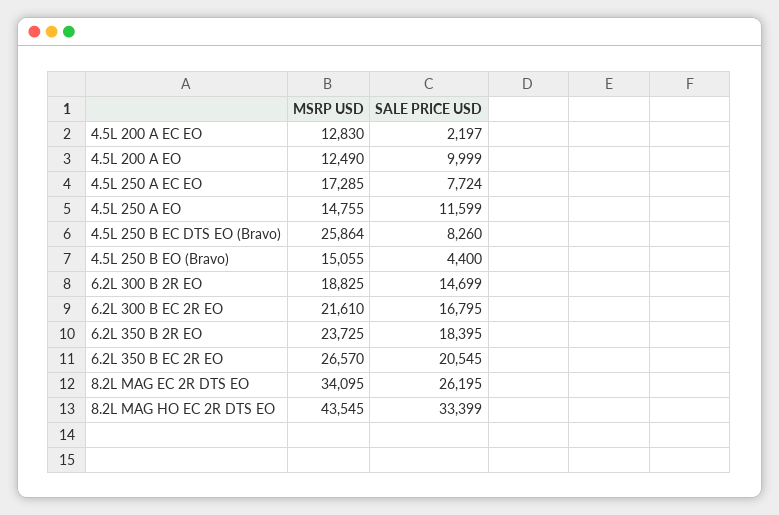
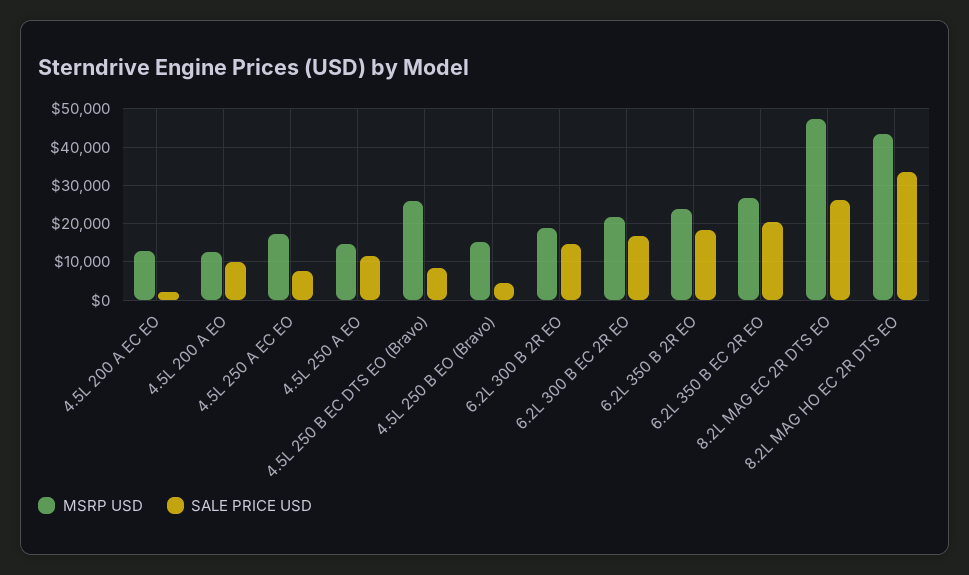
  {
    "MSRP USD": {
      "4.5L 200 A EC EO": 12830,
      "4.5L 200 A EO": 12490,
      "4.5L 250 A EC EO": 17285,
      "4.5L 250 A EO": 14755,
      "4.5L 250 B EC DTS EO (Bravo)": 25864,
      "4.5L 250 B EO (Bravo)": 15055,
      "6.2L 300 B 2R EO": 18825,
      "6.2L 300 B EC 2R EO": 21610,
      "6.2L 350 B 2R EO": 23725,
      "6.2L 350 B EC 2R EO": 26570,
-     "8.2L MAG EC 2R DTS EO": 34095,
+     "8.2L MAG EC 2R DTS EO": 48000,
      "8.2L MAG HO EC 2R DTS EO": 43545
    },
    "SALE PRICE USD": {
      "4.5L 200 A EC EO": 2197,
      "4.5L 200 A EO": 9999,
      "4.5L 250 A EC EO": 7724,
      "4.5L 250 A EO": 11599,
      "4.5L 250 B EC DTS EO (Bravo)": 8260,
      "4.5L 250 B EO (Bravo)": 4400,
      "6.2L 300 B 2R EO": 14699,
      "6.2L 300 B EC 2R EO": 16795,
      "6.2L 350 B 2R EO": 18395,
      "6.2L 350 B EC 2R EO": 20545,
      "8.2L MAG EC 2R DTS EO": 26195,
      "8.2L MAG HO EC 2R DTS EO": 33399
    }
  }

